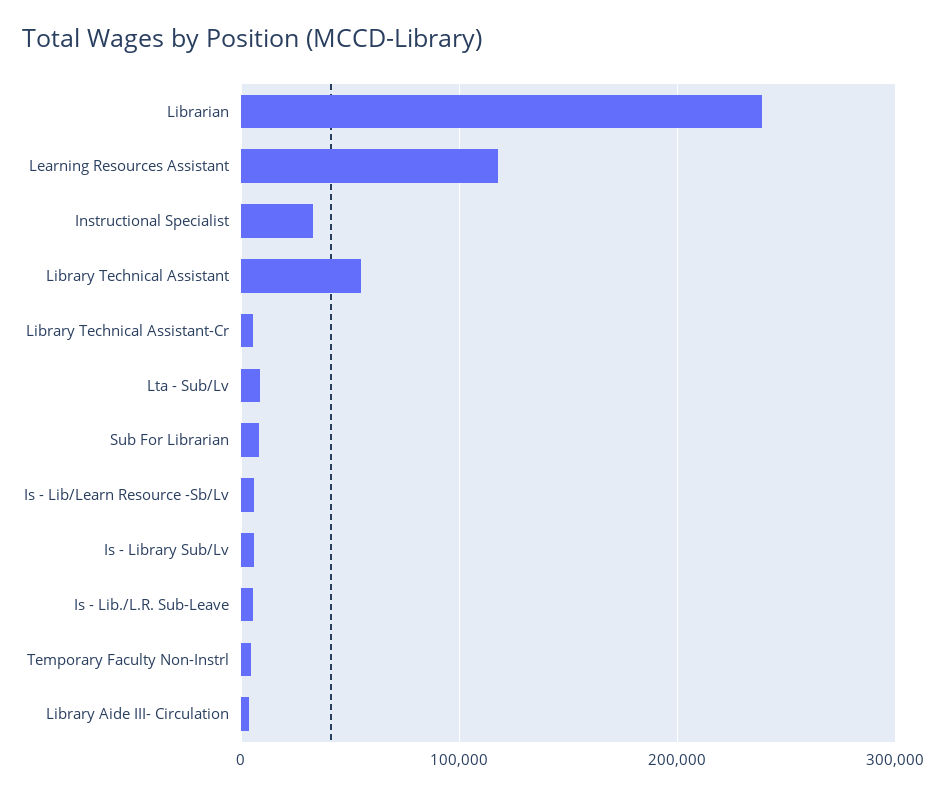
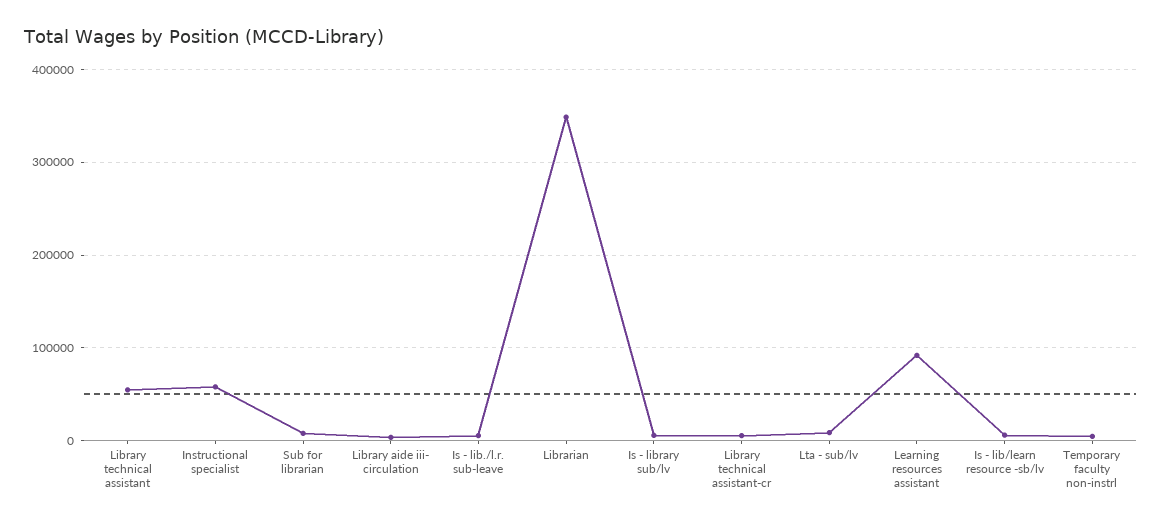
  {
-   "Librarian": 240000,
+   "Librarian": 350000,
-   "Learning Resources Assistant": 120000,
+   "Learning Resources Assistant": 90000,
-   "Instructional Specialist": 30000,
+   "Instructional Specialist": 60000,
    "Library Technical Assistant": 50000,
    "Library Technical Assistant-Cr": 10000,
    "Lta - Sub/Lv": 10000,
    "Sub For Librarian": 10000,
    "Is - Lib/Learn Resource -Sb/Lv": 10000,
    "Is - Library Sub/Lv": 10000,
    "Is - Lib./L.R. Sub-Leave": 10000,
    "Temporary Faculty Non-Instrl": 0,
    "Library Aide III- Circulation": 0
  }

